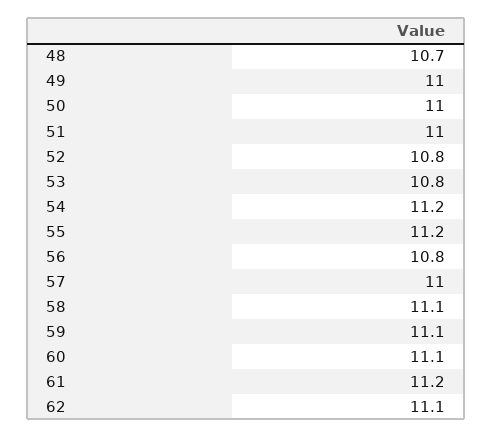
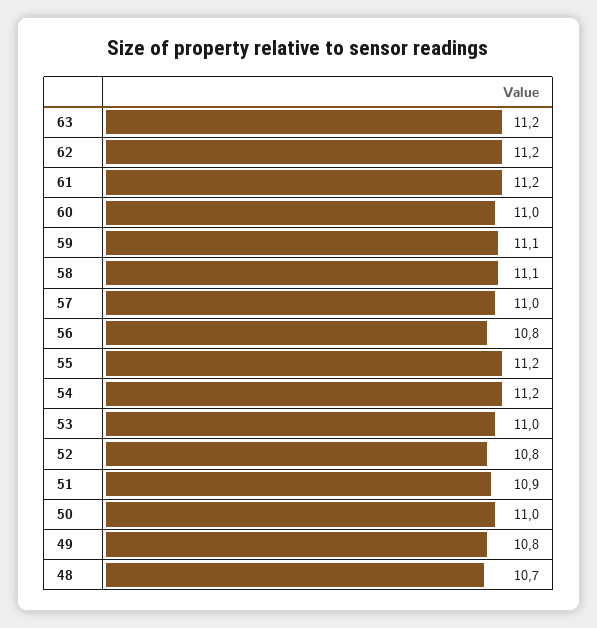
  {
    "48": 10.7,
-   "49": 11,
+   "49": 10.8,
    "50": 11,
-   "51": 11,
+   "51": 10.9,
    "52": 10.8,
-   "53": 10.8,
+   "53": 11,
    "54": 11.2,
    "55": 11.2,
    "56": 10.8,
    "57": 11,
    "58": 11.1,
    "59": 11.1,
-   "60": 11.1,
+   "60": 11,
    "61": 11.2,
-   "62": 11.1
+   "62": 11.2,
+   "63": 11.2
  }

